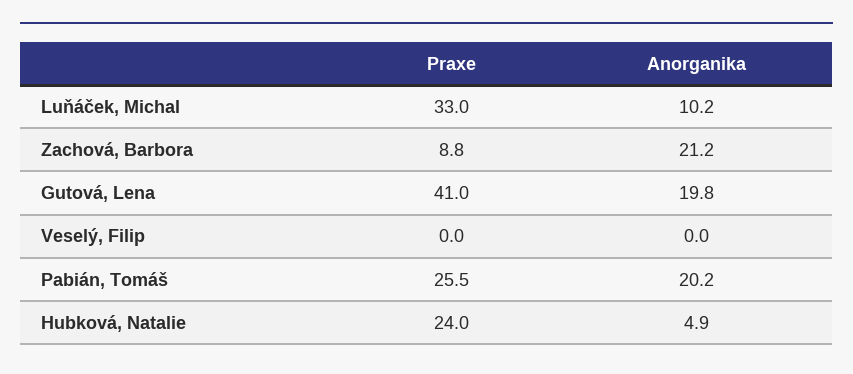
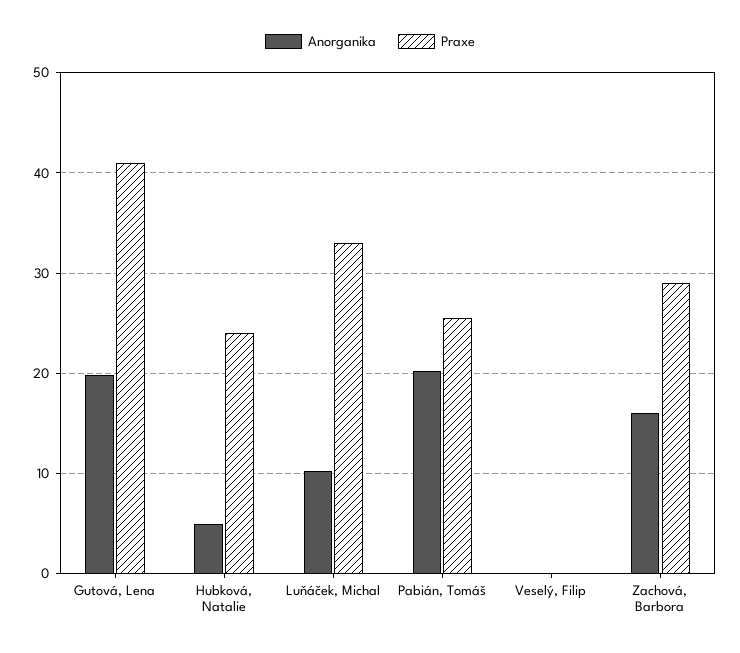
  {
    "Praxe": {
      "Luňáček, Michal": 33,
-     "Zachová, Barbora": 8.8,
+     "Zachová, Barbora": 29,
      "Gutová, Lena": 41,
      "Veselý, Filip": 0,
      "Pabián, Tomáš": 25.5,
      "Hubková, Natalie": 24
    },
    "Anorganika": {
      "Luňáček, Michal": 10.2,
-     "Zachová, Barbora": 21.2,
+     "Zachová, Barbora": 16,
      "Gutová, Lena": 19.8,
      "Veselý, Filip": 0,
      "Pabián, Tomáš": 20.2,
      "Hubková, Natalie": 4.9
    }
  }

